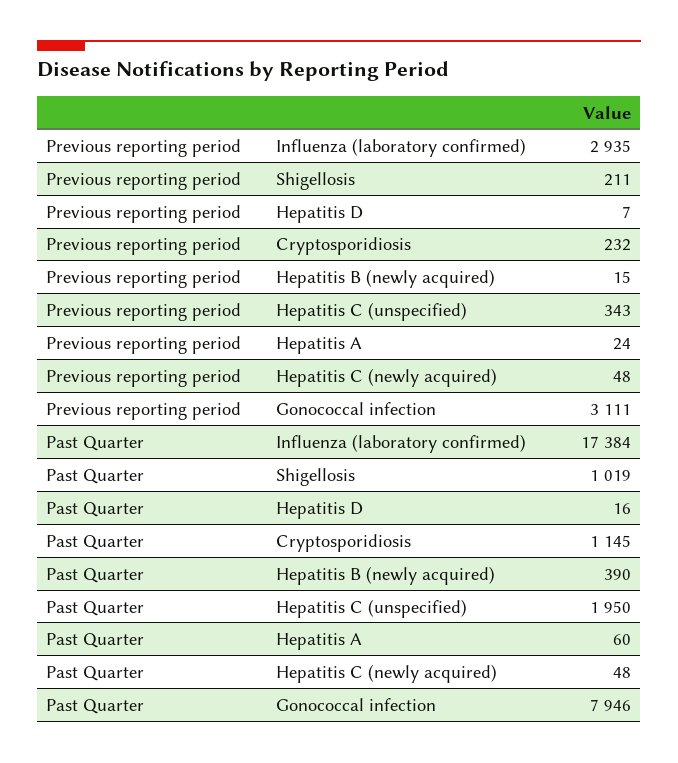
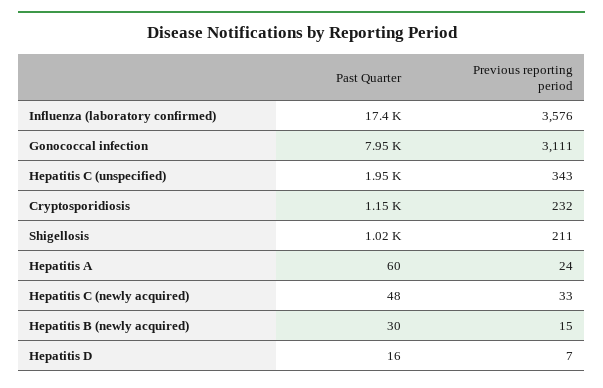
  {
    "Previous reporting period": {
-     "Influenza (laboratory confirmed)": 2935,
+     "Influenza (laboratory confirmed)": 3576,
      "Shigellosis": 211,
      "Hepatitis D": 7,
      "Cryptosporidiosis": 232,
      "Hepatitis B (newly acquired)": 15,
      "Hepatitis C (unspecified)": 343,
      "Hepatitis A": 24,
-     "Hepatitis C (newly acquired)": 48,
+     "Hepatitis C (newly acquired)": 33,
      "Gonococcal infection": 3111
    },
    "Past Quarter": {
      "Influenza (laboratory confirmed)": 17384,
      "Shigellosis": 1019,
      "Hepatitis D": 16,
      "Cryptosporidiosis": 1145,
-     "Hepatitis B (newly acquired)": 390,
+     "Hepatitis B (newly acquired)": 30,
      "Hepatitis C (unspecified)": 1950,
      "Hepatitis A": 60,
      "Hepatitis C (newly acquired)": 48,
      "Gonococcal infection": 7946
    }
  }

